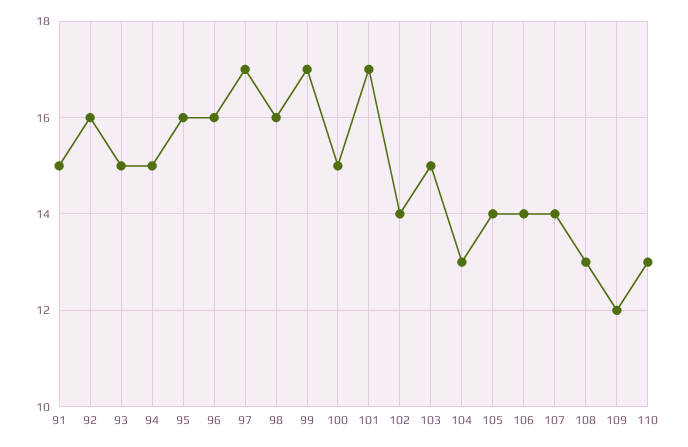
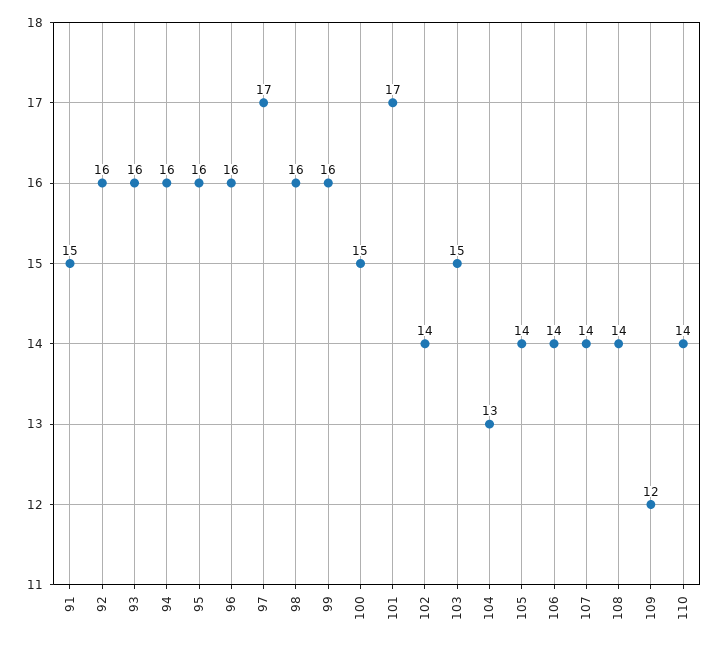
  {
    "91": 15,
    "92": 16,
-   "93": 15,
+   "93": 16,
-   "94": 15,
+   "94": 16,
    "95": 16,
    "96": 16,
    "97": 17,
    "98": 16,
-   "99": 17,
+   "99": 16,
    "100": 15,
    "101": 17,
    "102": 14,
    "103": 15,
    "104": 13,
    "105": 14,
    "106": 14,
    "107": 14,
-   "108": 13,
+   "108": 14,
    "109": 12,
-   "110": 13
+   "110": 14
  }

